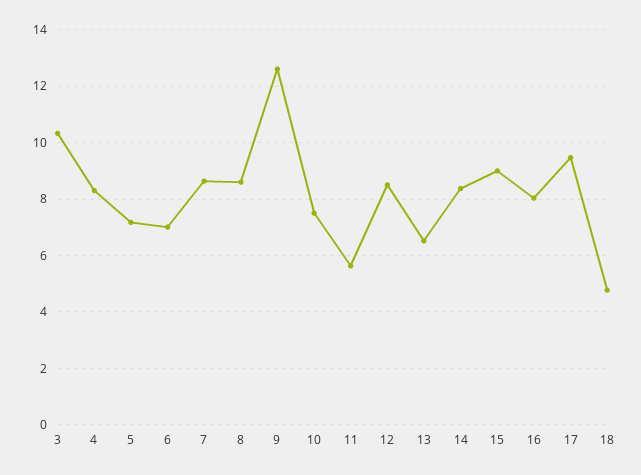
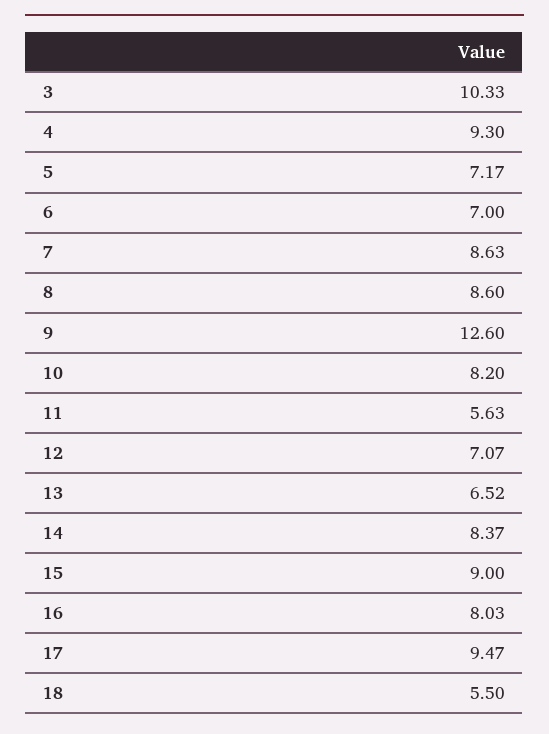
  {
    "3": 10.33,
-   "4": 8.25,
+   "4": 9.3,
    "5": 7.17,
    "6": 7,
    "7": 8.63,
    "8": 8.6,
    "9": 12.6,
-   "10": 7.5,
+   "10": 8.2,
    "11": 5.63,
-   "12": 8.5,
+   "12": 7.07,
    "13": 6.52,
    "14": 8.37,
    "15": 9,
    "16": 8.03,
    "17": 9.47,
-   "18": 4.75
+   "18": 5.5
  }

